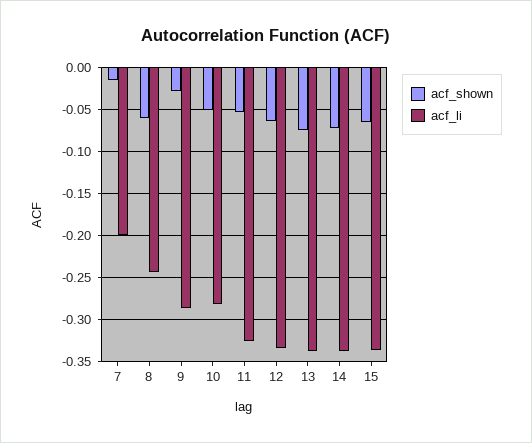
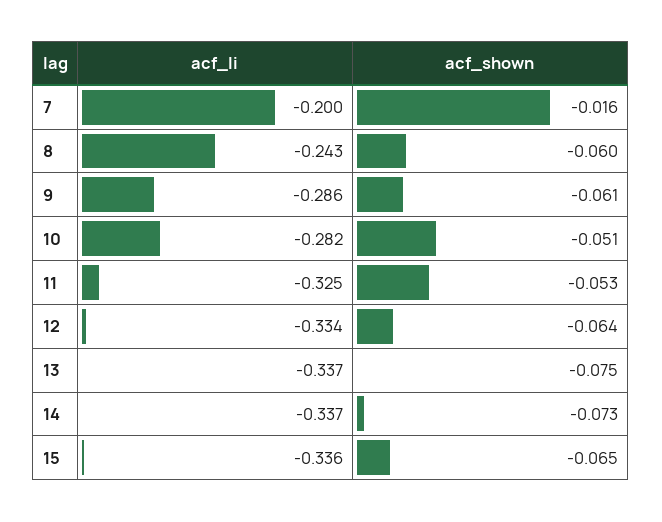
  {
    "acf_shown": {
      "7": -0.016,
      "8": -0.06,
-     "9": -0.03,
+     "9": -0.061,
      "10": -0.051,
      "11": -0.053,
      "12": -0.064,
      "13": -0.075,
      "14": -0.073,
      "15": -0.065
    },
    "acf_li": {
      "7": -0.2,
      "8": -0.243,
      "9": -0.286,
      "10": -0.282,
      "11": -0.325,
      "12": -0.334,
      "13": -0.337,
      "14": -0.337,
      "15": -0.336
    }
  }

